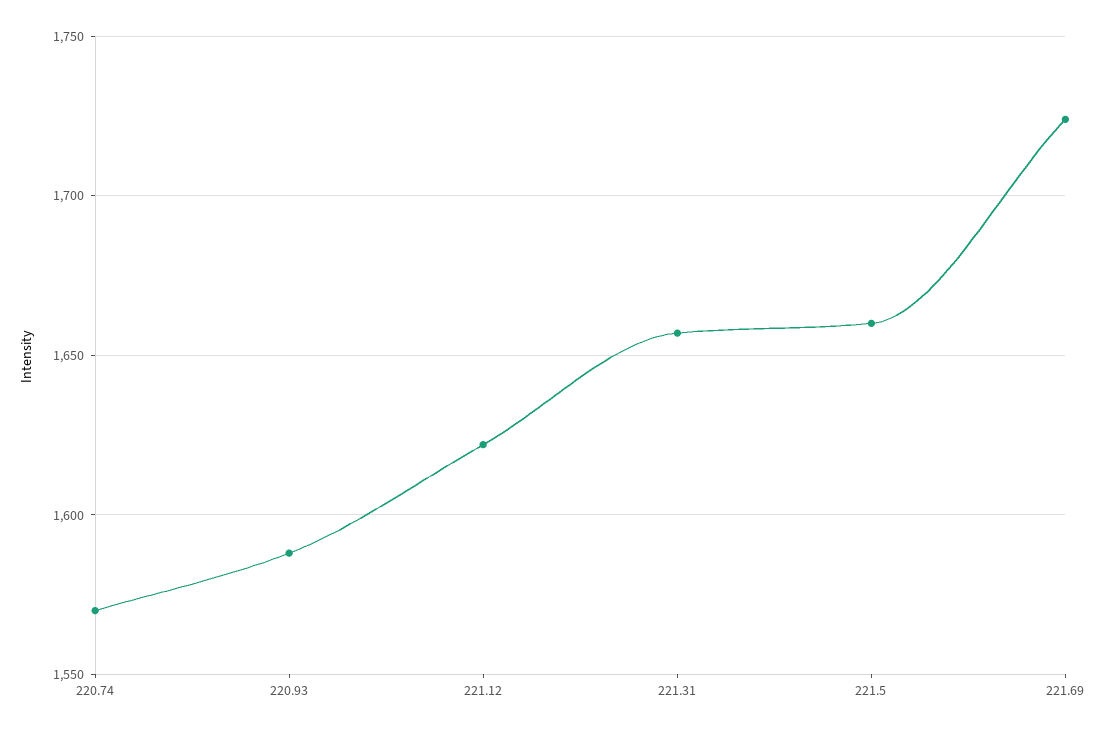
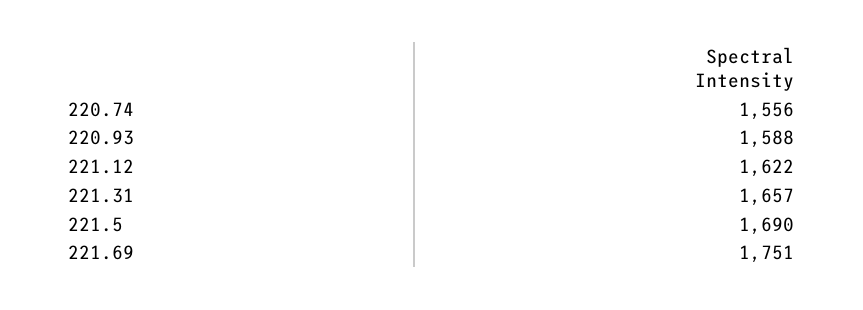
  {
-   "220.74": 1570,
+   "220.74": 1556,
    "220.93": 1588,
    "221.12": 1622,
    "221.31": 1657,
-   "221.5": 1660,
+   "221.5": 1690,
-   "221.69": 1725
+   "221.69": 1751
  }

